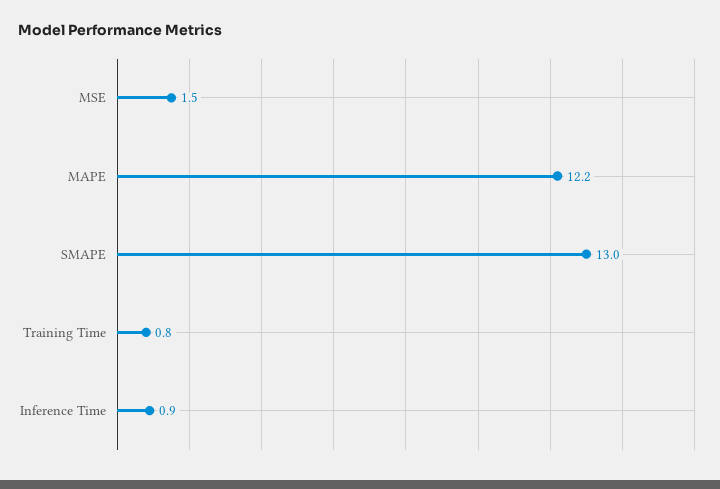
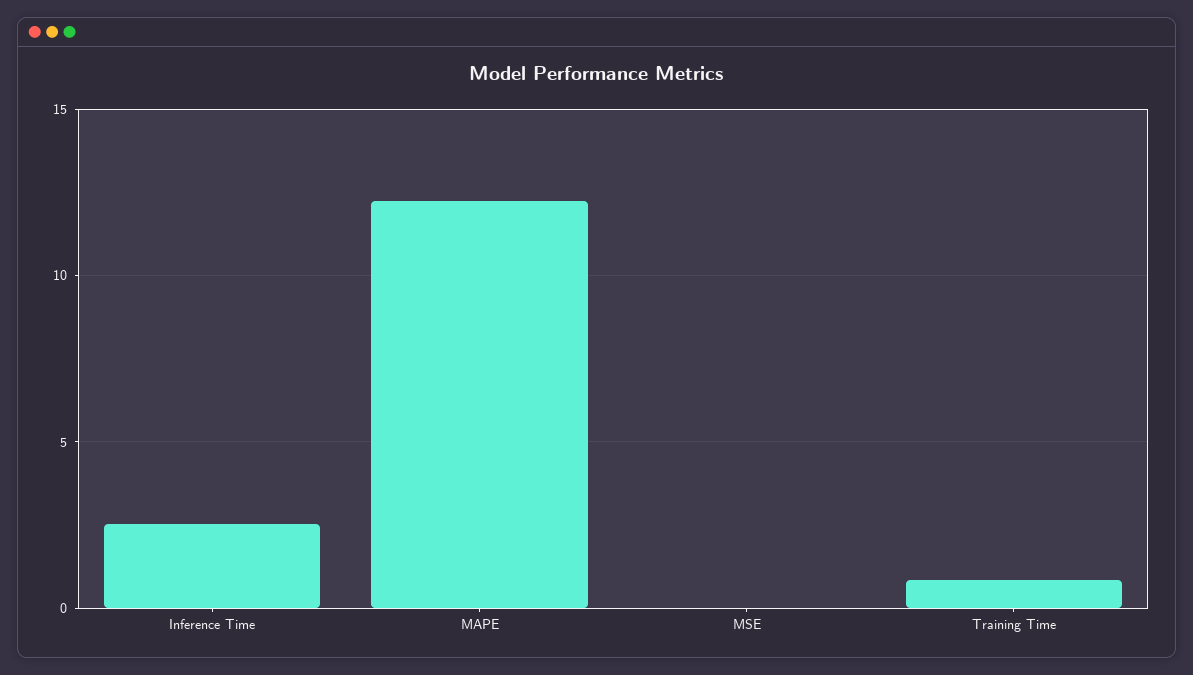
  {
-   "MSE": 1.5,
+   "MSE": 0,
    "MAPE": 12.2,
-   "SMAPE": 13,
    "Training Time": 0.8,
-   "Inference Time": 0.9
+   "Inference Time": 2.5
  }

